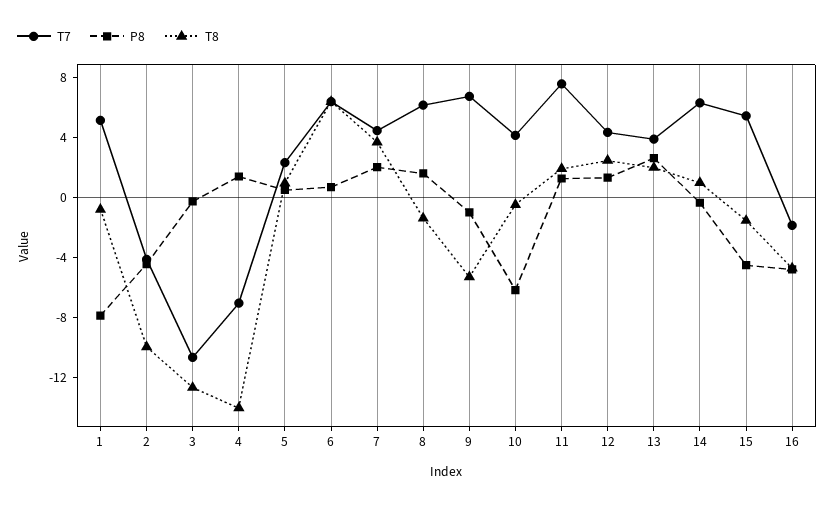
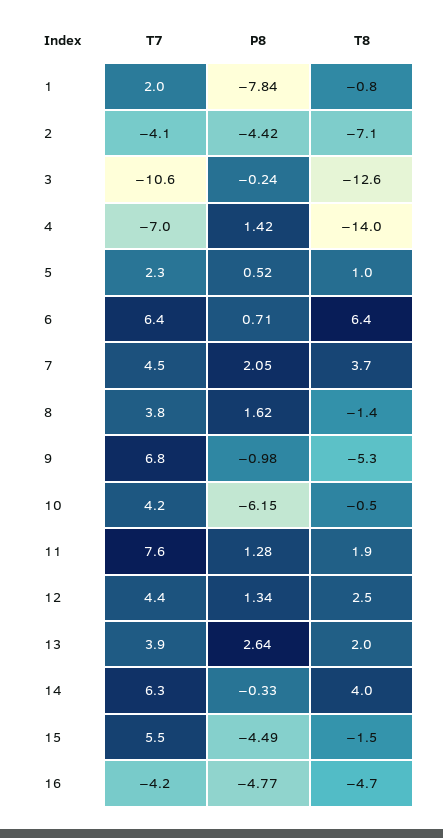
  {
    "T7": {
-     "1": 5,
+     "1": 2,
      "2": -4.1,
      "3": -10.6,
      "4": -7,
      "5": 2.3,
      "6": 6.4,
      "7": 4.5,
-     "8": 6,
+     "8": 3.8,
      "9": 6.8,
      "10": 4.2,
      "11": 7.6,
      "12": 4.4,
      "13": 3.9,
      "14": 6.3,
      "15": 5.5,
-     "16": -2
+     "16": -4.2
    },
    "P8": {
      "1": -7.84,
      "2": -4.42,
      "3": -0.24,
      "4": 1.42,
      "5": 0.52,
      "6": 0.71,
      "7": 2.05,
      "8": 1.62,
      "9": -0.98,
      "10": -6.15,
      "11": 1.28,
      "12": 1.34,
      "13": 2.64,
      "14": -0.33,
      "15": -4.49,
      "16": -4.77
    },
    "T8": {
      "1": -0.8,
-     "2": -10,
+     "2": -7.1,
      "3": -12.6,
      "4": -14,
      "5": 1,
      "6": 6.4,
      "7": 3.7,
      "8": -1.4,
      "9": -5.3,
      "10": -0.5,
      "11": 1.9,
      "12": 2.5,
      "13": 2,
-     "14": 1,
+     "14": 4,
      "15": -1.5,
      "16": -4.7
    }
  }

